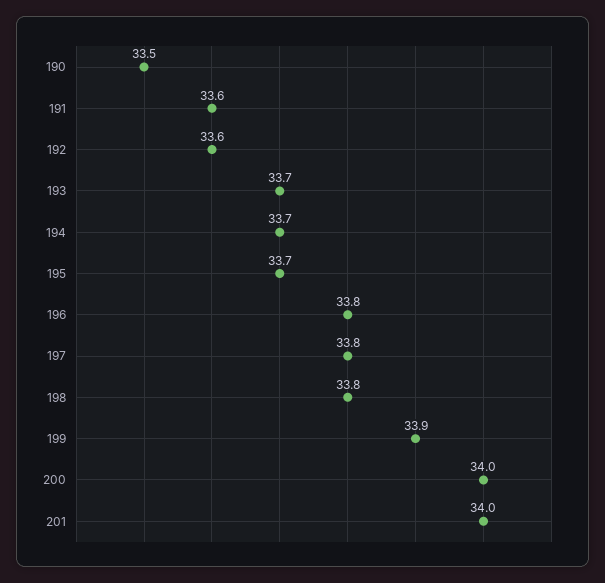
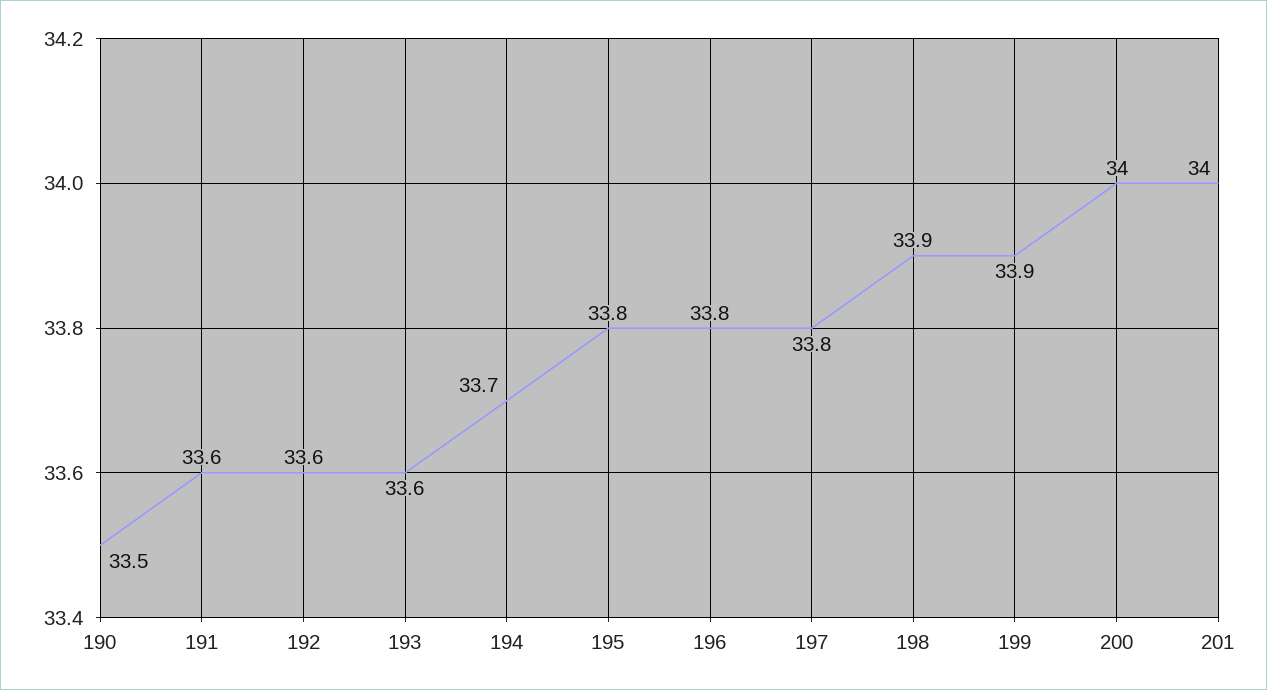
  {
    "190": 33.5,
    "191": 33.6,
    "192": 33.6,
-   "193": 33.7,
+   "193": 33.6,
    "194": 33.7,
-   "195": 33.7,
+   "195": 33.8,
    "196": 33.8,
    "197": 33.8,
-   "198": 33.8,
+   "198": 33.9,
    "199": 33.9,
    "200": 34,
    "201": 34
  }

